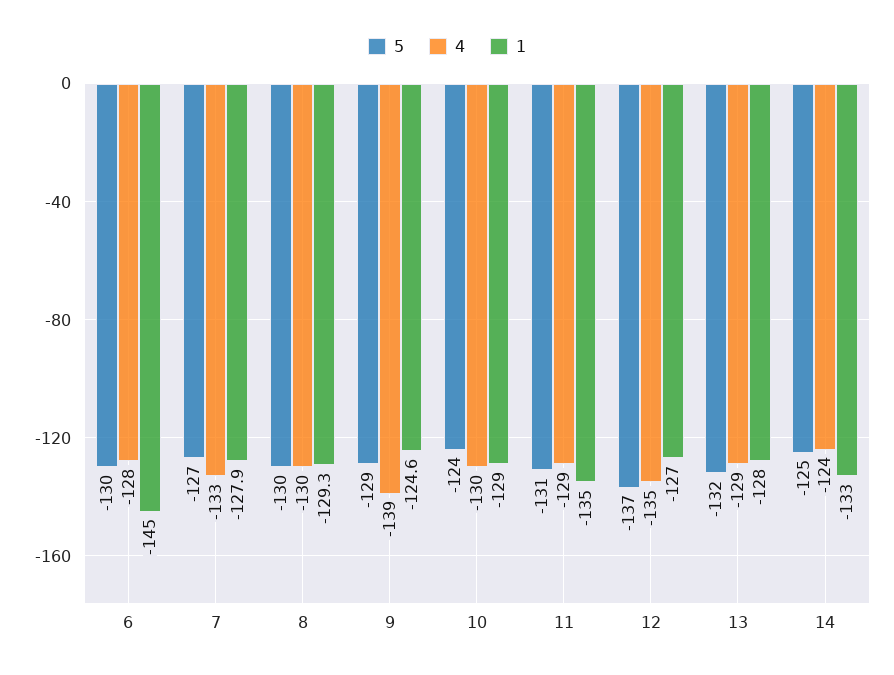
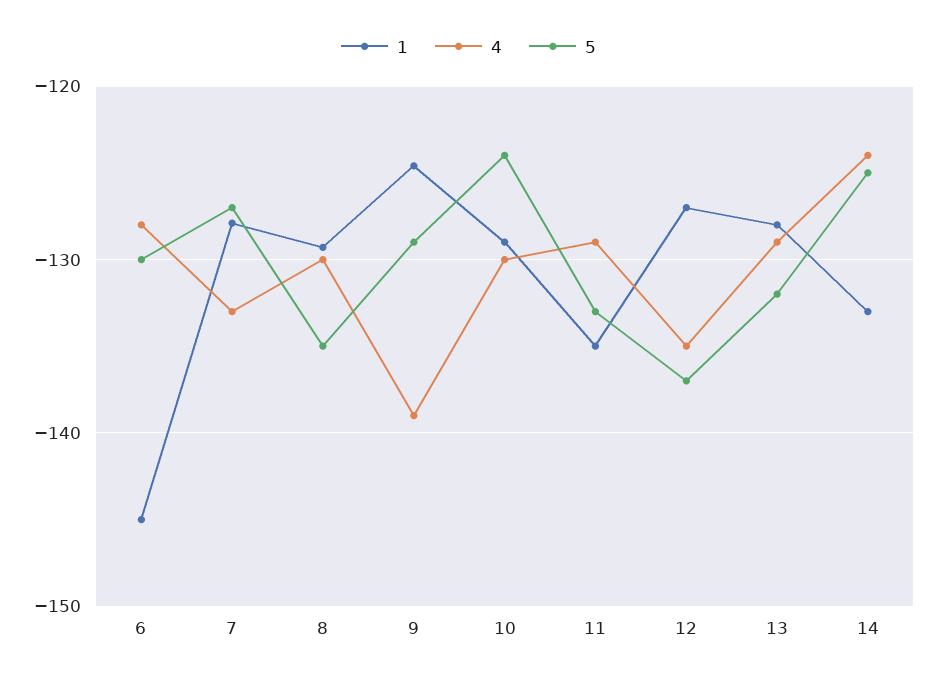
  {
    "5": {
      "6": -130,
      "7": -127,
-     "8": -130,
+     "8": -135,
      "9": -129,
      "10": -124,
-     "11": -131,
+     "11": -133,
      "12": -137,
      "13": -132,
      "14": -125
    },
    "4": {
      "6": -128,
      "7": -133,
      "8": -130,
      "9": -139,
      "10": -130,
      "11": -129,
      "12": -135,
      "13": -129,
      "14": -124
    },
    "1": {
      "6": -145,
      "7": -127.9,
      "8": -129.3,
      "9": -124.6,
      "10": -129,
      "11": -135,
      "12": -127,
      "13": -128,
      "14": -133
    }
  }

